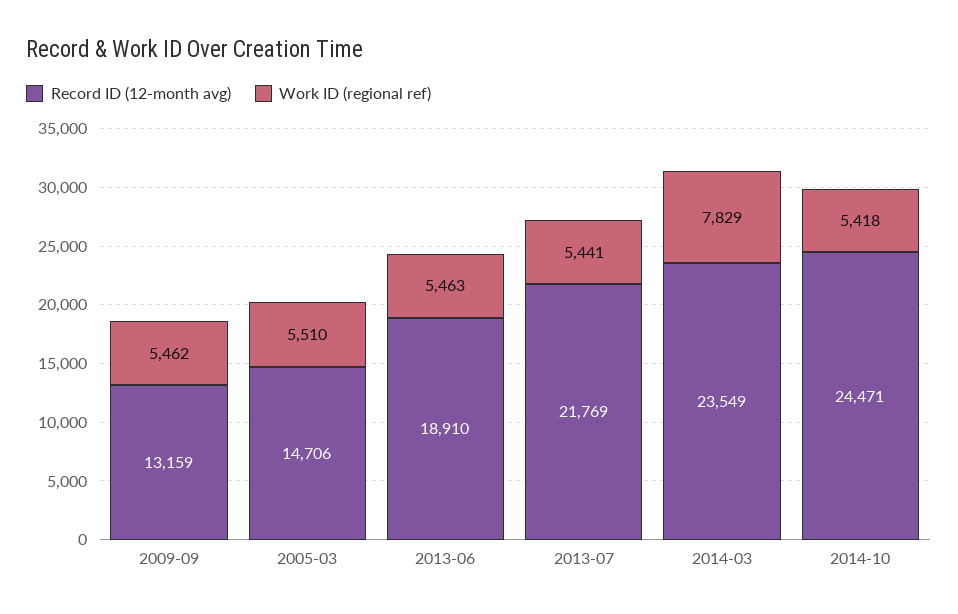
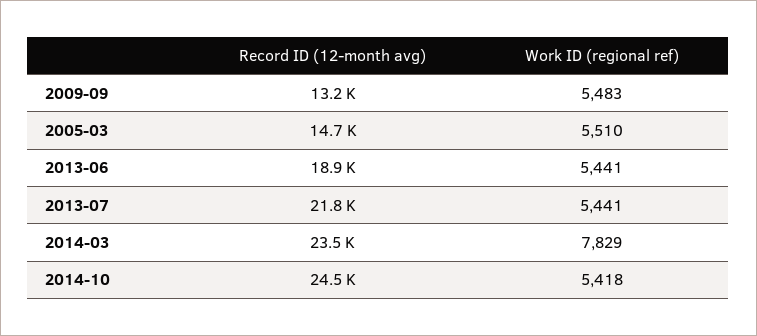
  {
    "Record ID (12-month avg)": {
      "2009-09": 13159,
      "2005-03": 14706,
      "2013-06": 18910,
      "2013-07": 21769,
      "2014-03": 23549,
      "2014-10": 24471
    },
    "Work ID (regional ref)": {
-     "2009-09": 5462,
+     "2009-09": 5483,
      "2005-03": 5510,
-     "2013-06": 5463,
+     "2013-06": 5441,
      "2013-07": 5441,
      "2014-03": 7829,
      "2014-10": 5418
    }
  }

